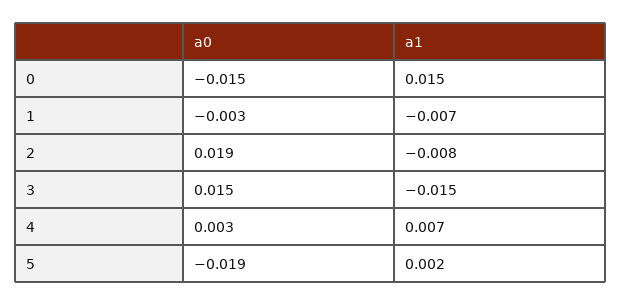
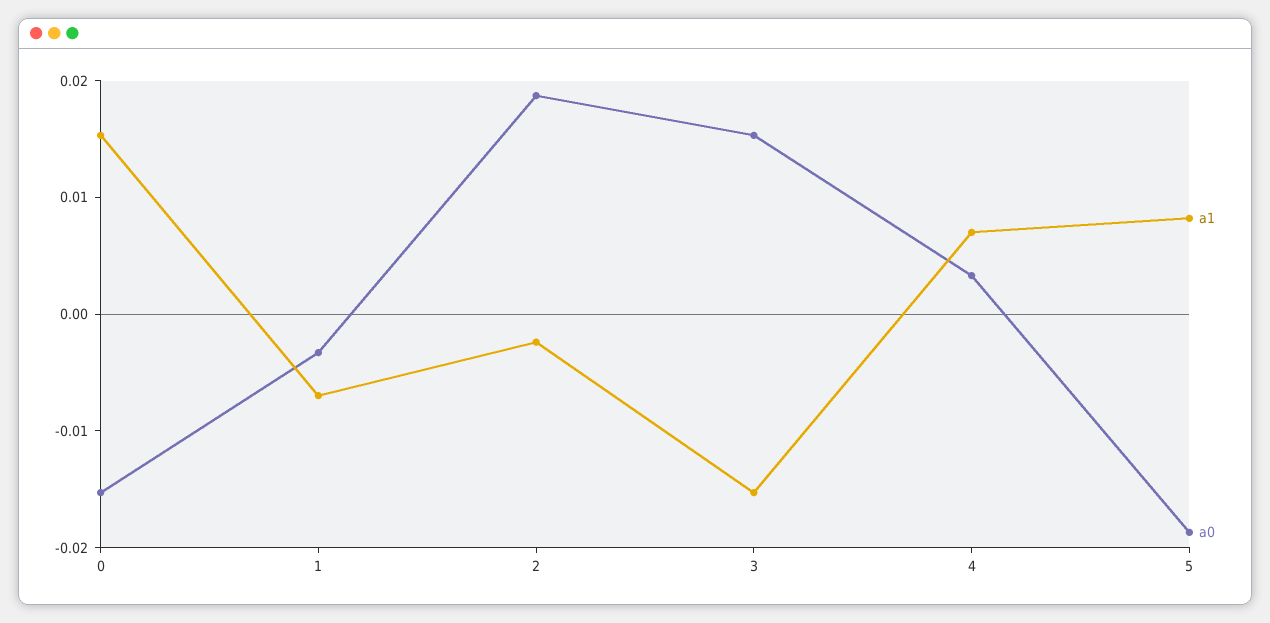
  {
    "a0": {
      "0": -0.015,
      "1": -0.003,
      "2": 0.019,
      "3": 0.015,
      "4": 0.003,
      "5": -0.019
    },
    "a1": {
      "0": 0.015,
      "1": -0.007,
-     "2": -0.008,
+     "2": -0.002,
      "3": -0.015,
      "4": 0.007,
-     "5": 0.002
+     "5": 0.008
    }
  }

